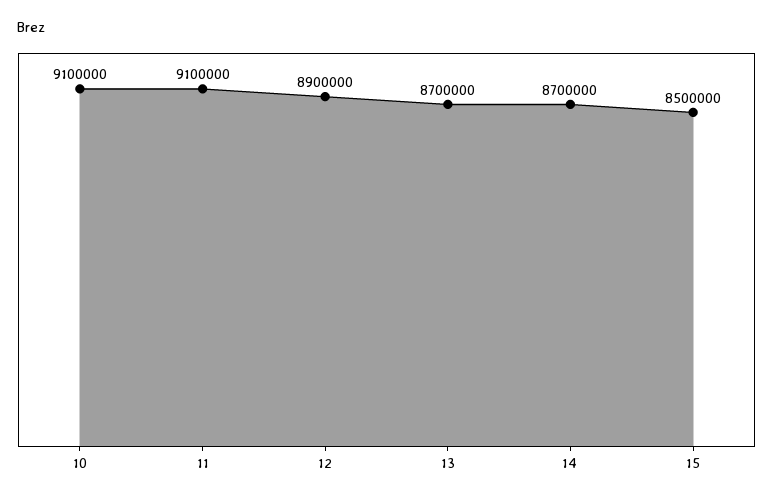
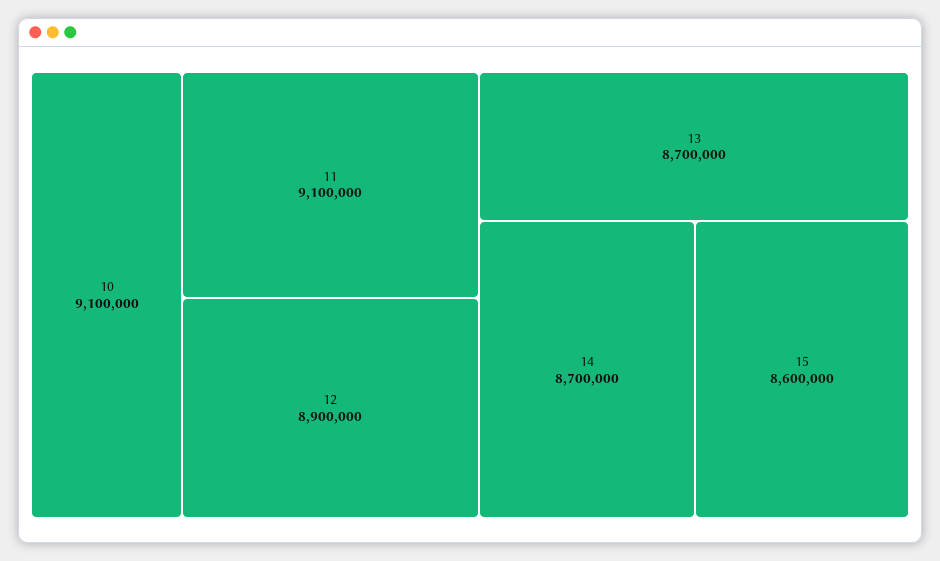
  {
    "10": 9100000,
    "11": 9100000,
    "12": 8900000,
    "13": 8700000,
    "14": 8700000,
-   "15": 8500000
+   "15": 8600000
  }

